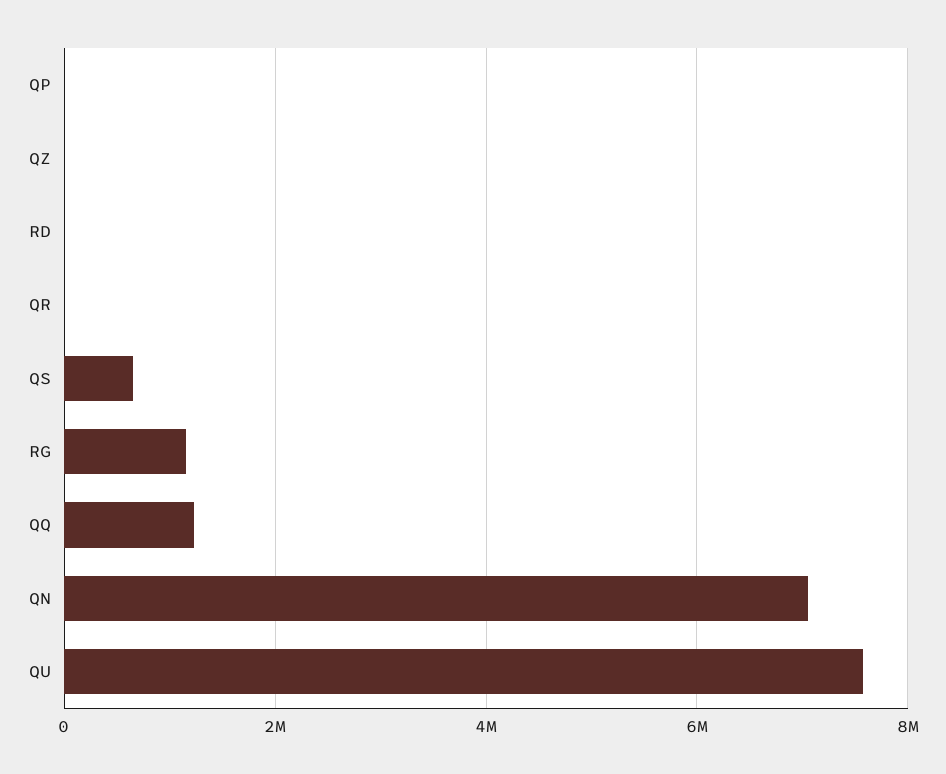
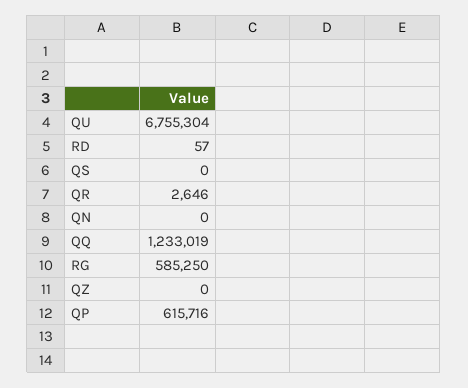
  {
-   "QP": 0,
+   "QP": 615716,
    "QZ": 0,
    "RD": 57,
    "QR": 2646,
-   "QS": 600000,
+   "QS": 0,
-   "RG": 1200000,
+   "RG": 585250,
    "QQ": 1233019,
-   "QN": 7000000,
+   "QN": 0,
-   "QU": 7600000
+   "QU": 6755304
  }

